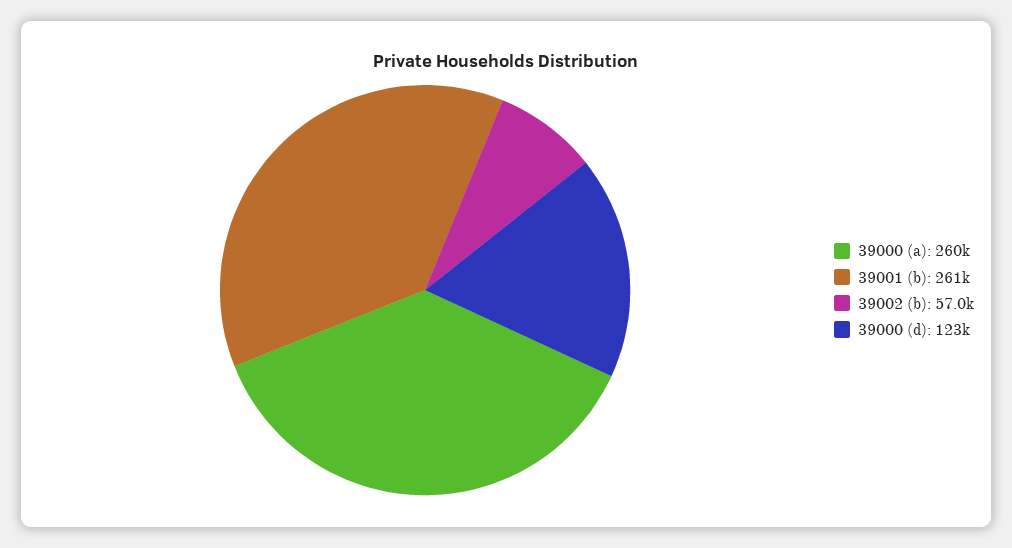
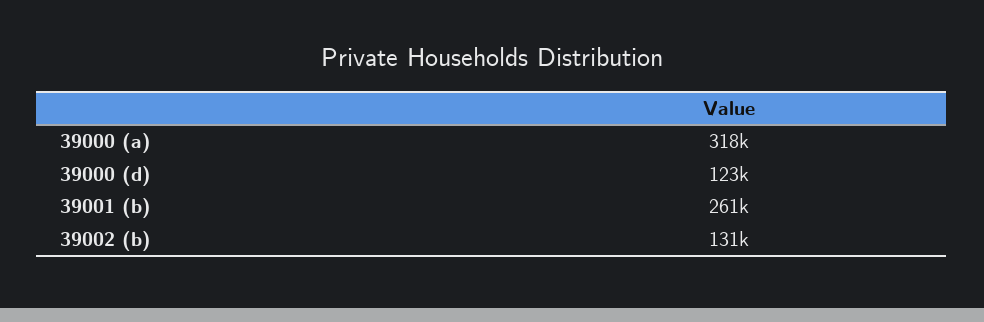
  {
-   "39000 (a)": 260000,
+   "39000 (a)": 318000,
    "39001 (b)": 261000,
-   "39002 (b)": 57000,
+   "39002 (b)": 131000,
    "39000 (d)": 123000
  }

